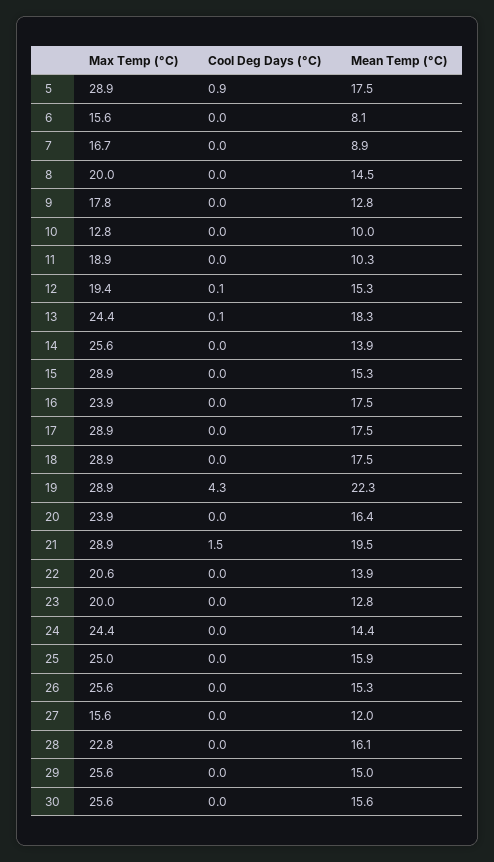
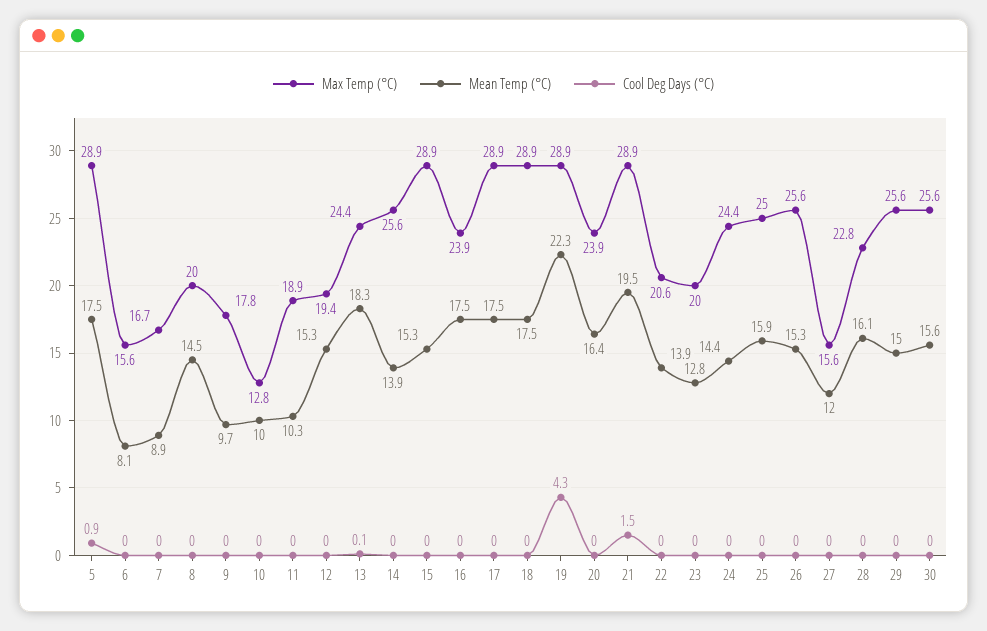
  {
    "Max Temp (°C)": {
      "5": 28.9,
      "6": 15.6,
      "7": 16.7,
      "8": 20,
      "9": 17.8,
      "10": 12.8,
      "11": 18.9,
      "12": 19.4,
      "13": 24.4,
      "14": 25.6,
      "15": 28.9,
      "16": 23.9,
      "17": 28.9,
      "18": 28.9,
      "19": 28.9,
      "20": 23.9,
      "21": 28.9,
      "22": 20.6,
      "23": 20,
      "24": 24.4,
      "25": 25,
      "26": 25.6,
      "27": 15.6,
      "28": 22.8,
      "29": 25.6,
      "30": 25.6
    },
    "Cool Deg Days (°C)": {
      "5": 0.9,
      "6": 0,
      "7": 0,
      "8": 0,
      "9": 0,
      "10": 0,
      "11": 0,
-     "12": 0.1,
+     "12": 0,
      "13": 0.1,
      "14": 0,
      "15": 0,
      "16": 0,
      "17": 0,
      "18": 0,
      "19": 4.3,
      "20": 0,
      "21": 1.5,
      "22": 0,
      "23": 0,
      "24": 0,
      "25": 0,
      "26": 0,
      "27": 0,
      "28": 0,
      "29": 0,
      "30": 0
    },
    "Mean Temp (°C)": {
      "5": 17.5,
      "6": 8.1,
      "7": 8.9,
      "8": 14.5,
-     "9": 12.8,
+     "9": 9.7,
      "10": 10,
      "11": 10.3,
      "12": 15.3,
      "13": 18.3,
      "14": 13.9,
      "15": 15.3,
      "16": 17.5,
      "17": 17.5,
      "18": 17.5,
      "19": 22.3,
      "20": 16.4,
      "21": 19.5,
      "22": 13.9,
      "23": 12.8,
      "24": 14.4,
      "25": 15.9,
      "26": 15.3,
      "27": 12,
      "28": 16.1,
      "29": 15,
      "30": 15.6
    }
  }

